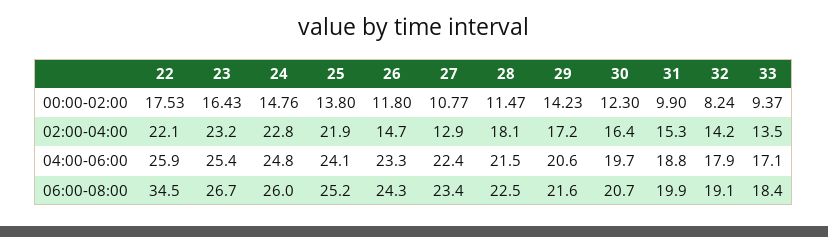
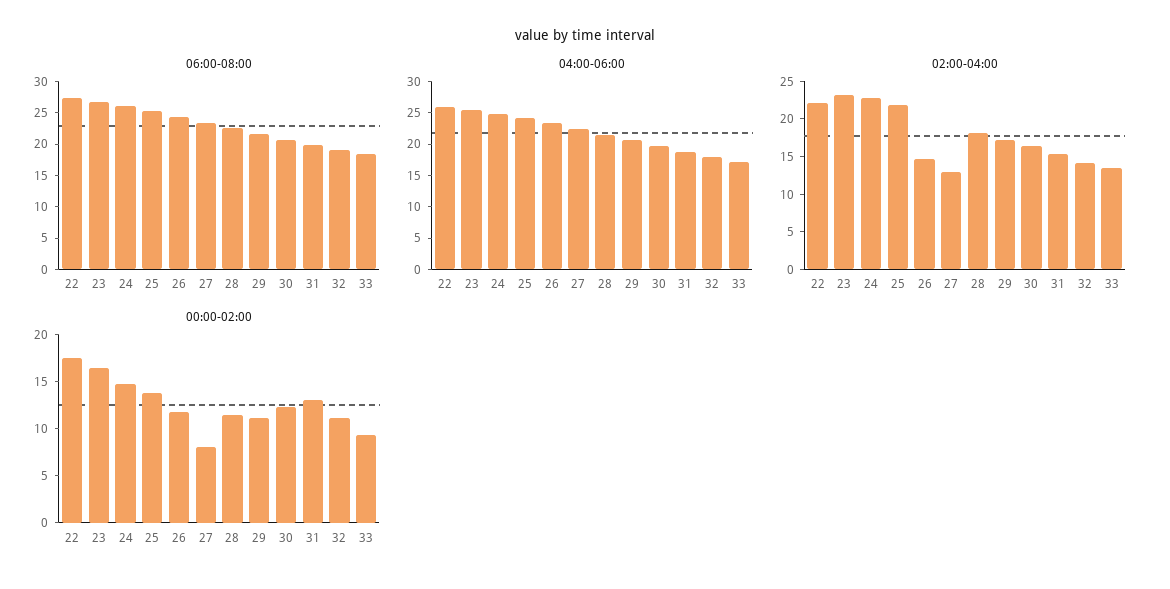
  {
    "00:00-02:00": {
      "22": 17.53,
      "23": 16.43,
      "24": 14.76,
      "25": 13.8,
      "26": 11.8,
-     "27": 10.77,
+     "27": 8,
      "28": 11.47,
-     "29": 14.23,
+     "29": 11,
      "30": 12.3,
-     "31": 9.9,
+     "31": 13,
-     "32": 8.24,
+     "32": 11,
      "33": 9.37
    },
    "02:00-04:00": {
      "22": 22.1,
      "23": 23.2,
      "24": 22.8,
      "25": 21.9,
      "26": 14.7,
      "27": 12.9,
      "28": 18.1,
      "29": 17.2,
      "30": 16.4,
      "31": 15.3,
      "32": 14.2,
      "33": 13.5
    },
    "04:00-06:00": {
      "22": 25.9,
      "23": 25.4,
      "24": 24.8,
      "25": 24.1,
      "26": 23.3,
      "27": 22.4,
      "28": 21.5,
      "29": 20.6,
      "30": 19.7,
      "31": 18.8,
      "32": 17.9,
      "33": 17.1
    },
    "06:00-08:00": {
-     "22": 34.5,
+     "22": 27.5,
      "23": 26.7,
      "24": 26,
      "25": 25.2,
      "26": 24.3,
      "27": 23.4,
      "28": 22.5,
      "29": 21.6,
      "30": 20.7,
      "31": 19.9,
      "32": 19.1,
      "33": 18.4
    }
  }

